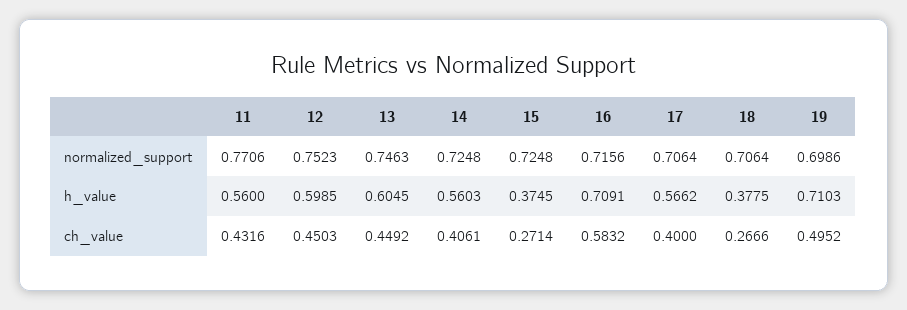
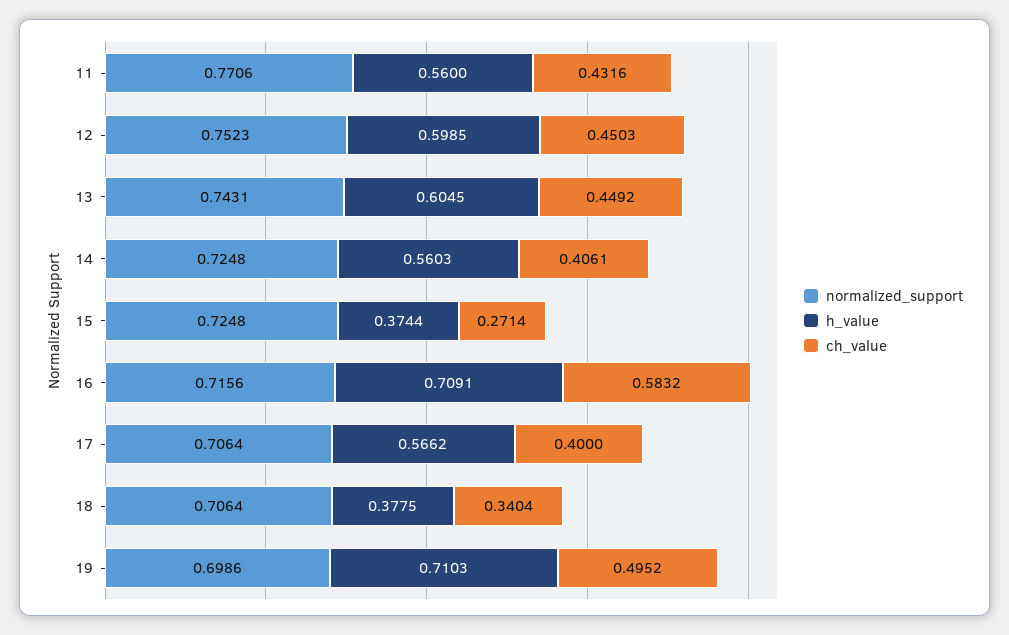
  {
    "normalized_support": {
      "11": 0.7706,
      "12": 0.7523,
-     "13": 0.7463,
+     "13": 0.7431,
      "14": 0.7248,
      "15": 0.7248,
      "16": 0.7156,
      "17": 0.7064,
      "18": 0.7064,
      "19": 0.6986
    },
    "h_value": {
      "11": 0.56,
      "12": 0.5985,
      "13": 0.6045,
      "14": 0.5603,
-     "15": 0.3745,
+     "15": 0.3744,
      "16": 0.7091,
      "17": 0.5662,
      "18": 0.3775,
      "19": 0.7103
    },
    "ch_value": {
      "11": 0.4316,
      "12": 0.4503,
      "13": 0.4492,
      "14": 0.4061,
      "15": 0.2714,
      "16": 0.5832,
      "17": 0.4,
-     "18": 0.2666,
+     "18": 0.3404,
      "19": 0.4952
    }
  }

